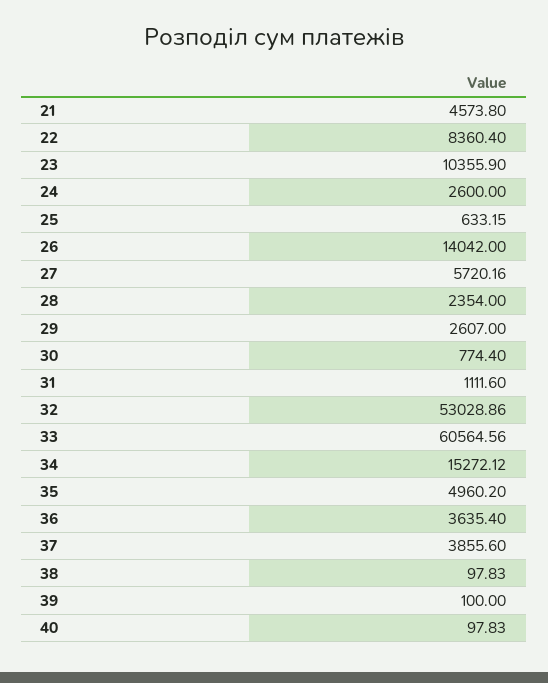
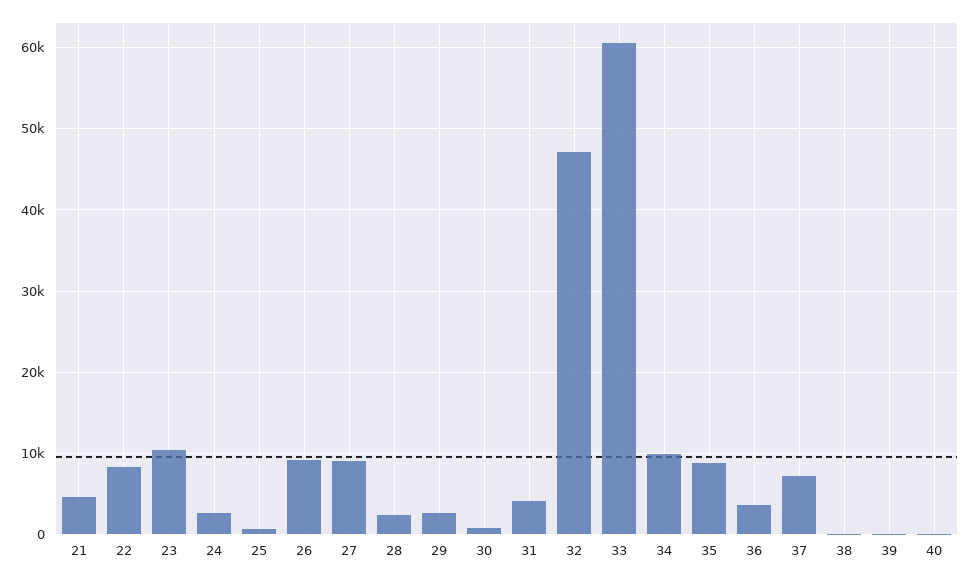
  {
    "21": 4573.8,
    "22": 8360.4,
    "23": 10355.9,
    "24": 2600,
    "25": 633.15,
-   "26": 14042,
+   "26": 9000,
-   "27": 5720.16,
+   "27": 9000,
    "28": 2354,
    "29": 2607,
    "30": 774.4,
-   "31": 1111.6,
+   "31": 4000,
-   "32": 53028.86,
+   "32": 47000,
    "33": 60564.56,
-   "34": 15272.12,
+   "34": 10000,
-   "35": 4960.2,
+   "35": 9000,
    "36": 3635.4,
-   "37": 3855.6,
+   "37": 7000,
    "38": 97.83,
    "39": 100,
    "40": 97.83
  }

